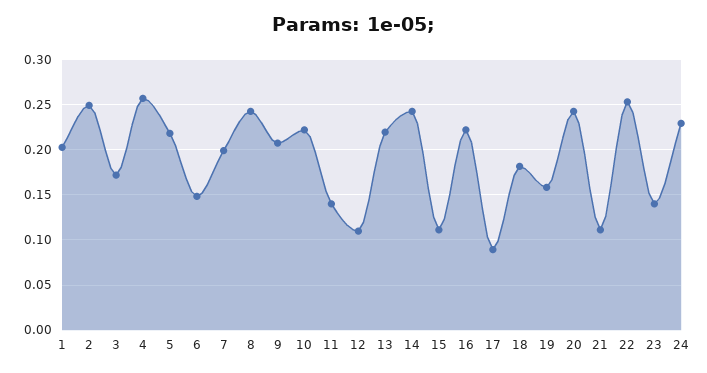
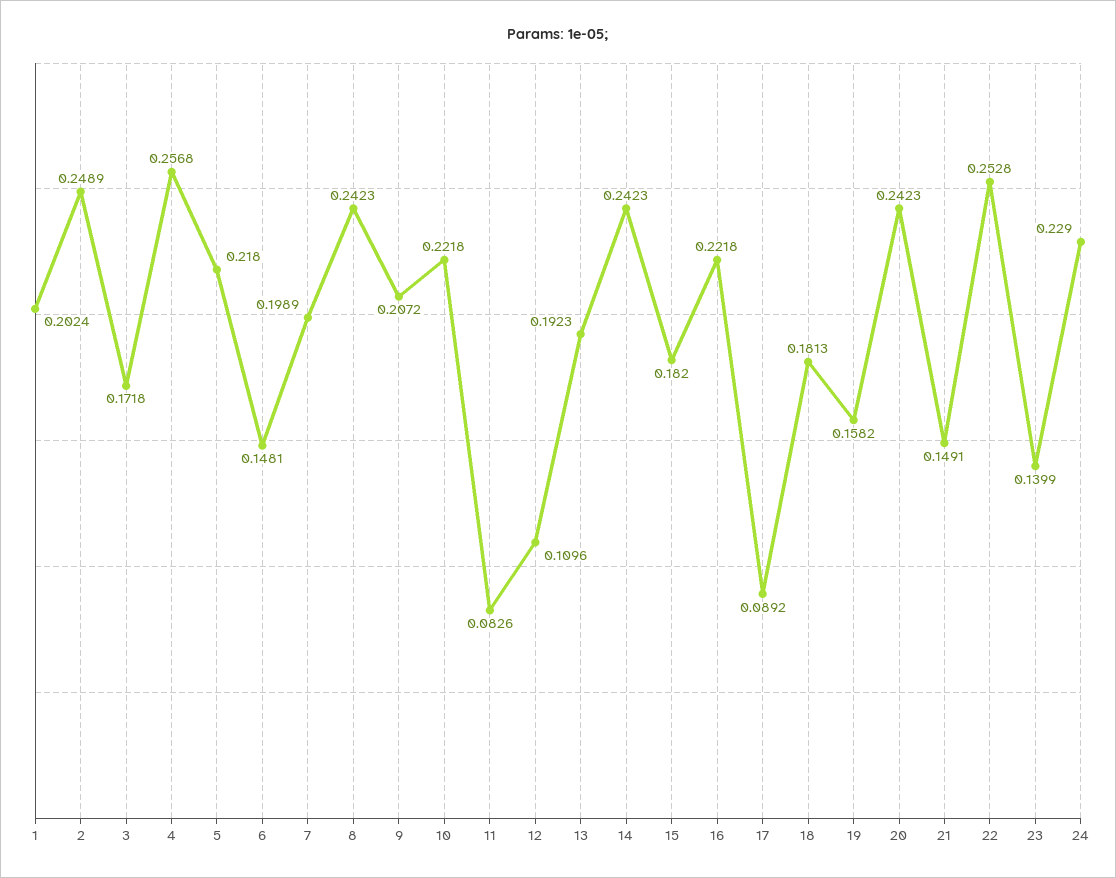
  {
    "1": 0.2024,
    "2": 0.2489,
    "3": 0.1718,
    "4": 0.2568,
    "5": 0.218,
    "6": 0.1481,
    "7": 0.1989,
    "8": 0.2423,
    "9": 0.2072,
    "10": 0.2218,
-   "11": 0.14,
+   "11": 0.0826,
    "12": 0.1096,
-   "13": 0.22,
+   "13": 0.1923,
    "14": 0.2423,
-   "15": 0.11,
+   "15": 0.182,
    "16": 0.2218,
    "17": 0.0892,
    "18": 0.1813,
    "19": 0.1582,
    "20": 0.2423,
-   "21": 0.11,
+   "21": 0.1491,
    "22": 0.2528,
    "23": 0.1399,
    "24": 0.229
  }

